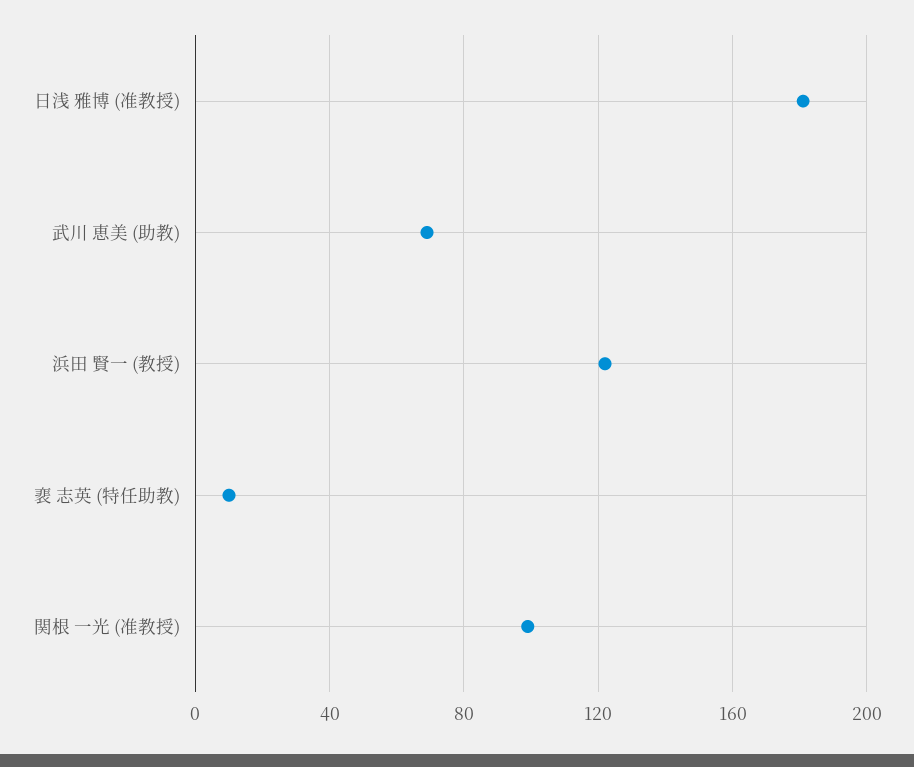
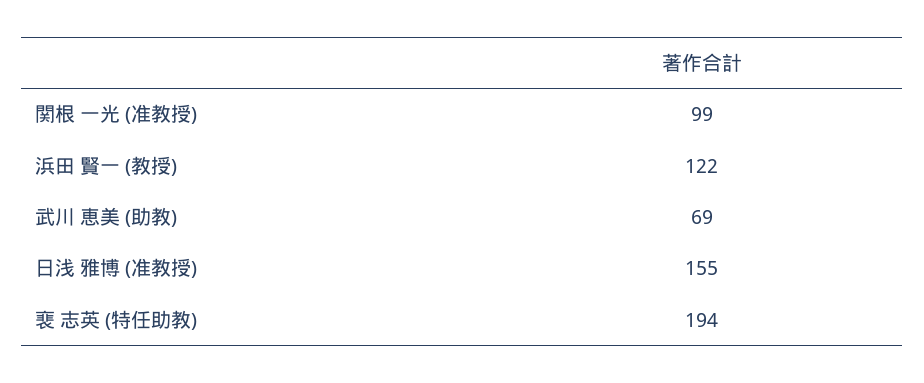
  {
-   "日浅 雅博 (准教授)": 180,
+   "日浅 雅博 (准教授)": 155,
    "武川 恵美 (助教)": 69,
    "浜田 賢一 (教授)": 122,
-   "裵 志英 (特任助教)": 10,
+   "裵 志英 (特任助教)": 194,
    "関根 一光 (准教授)": 99
  }

